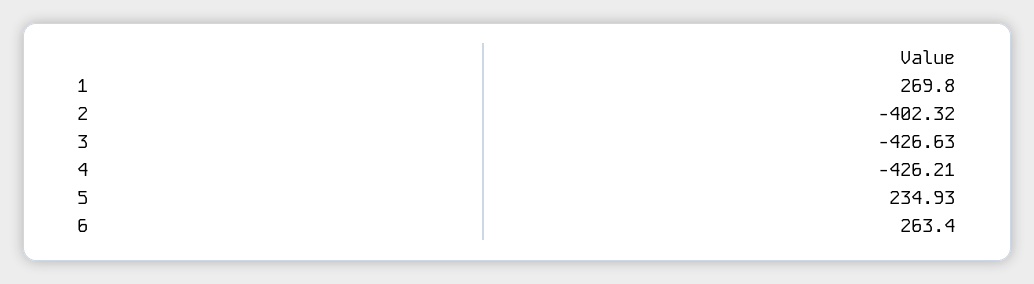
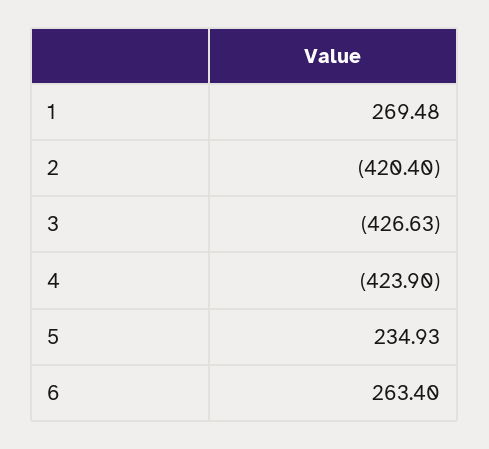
  {
-   "1": 269.8,
+   "1": 269.48,
-   "2": -402.32,
+   "2": -420.4,
    "3": -426.63,
-   "4": -426.21,
+   "4": -423.9,
    "5": 234.93,
    "6": 263.4
  }

